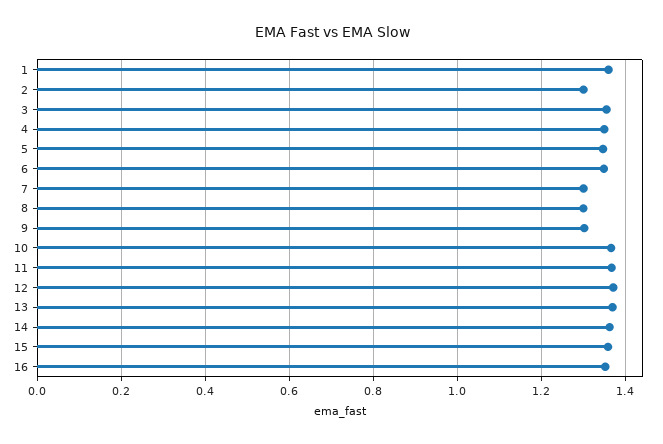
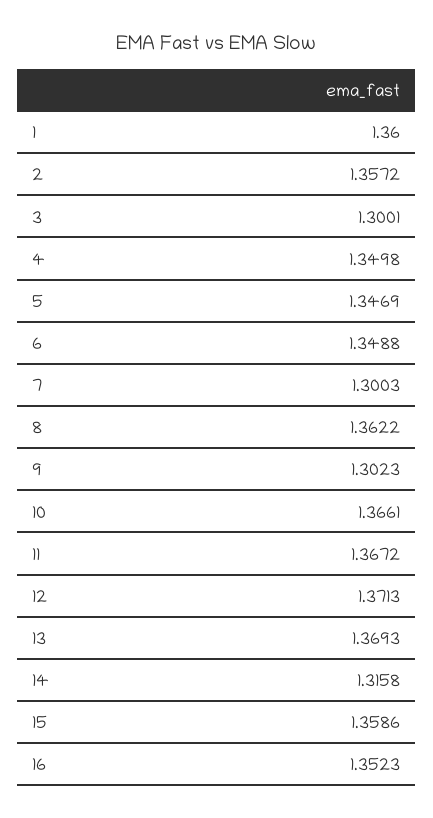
  {
    "1": 1.36,
-   "2": 1.3,
+   "2": 1.3572,
-   "3": 1.36,
+   "3": 1.3001,
    "4": 1.3498,
    "5": 1.3469,
    "6": 1.3488,
    "7": 1.3003,
-   "8": 1.3,
+   "8": 1.3622,
    "9": 1.3023,
    "10": 1.3661,
    "11": 1.3672,
    "12": 1.3713,
    "13": 1.3693,
-   "14": 1.36,
+   "14": 1.3158,
    "15": 1.3586,
    "16": 1.3523
  }

